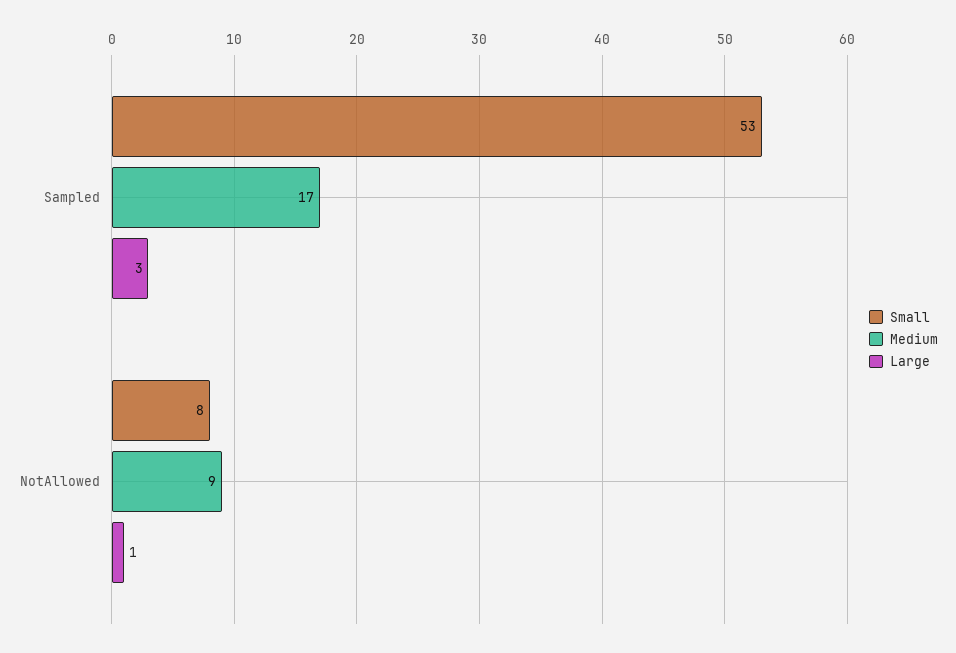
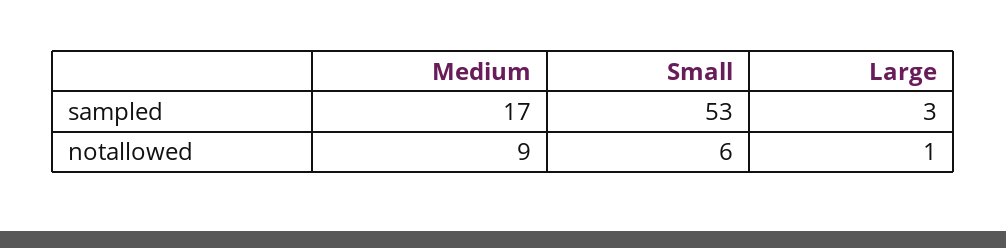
  {
    "Small": {
      "Sampled": 53,
-     "NotAllowed": 8
+     "NotAllowed": 6
    },
    "Medium": {
      "Sampled": 17,
      "NotAllowed": 9
    },
    "Large": {
      "Sampled": 3,
      "NotAllowed": 1
    }
  }

